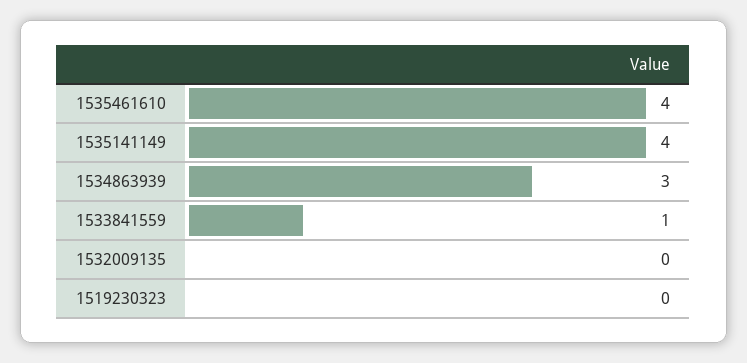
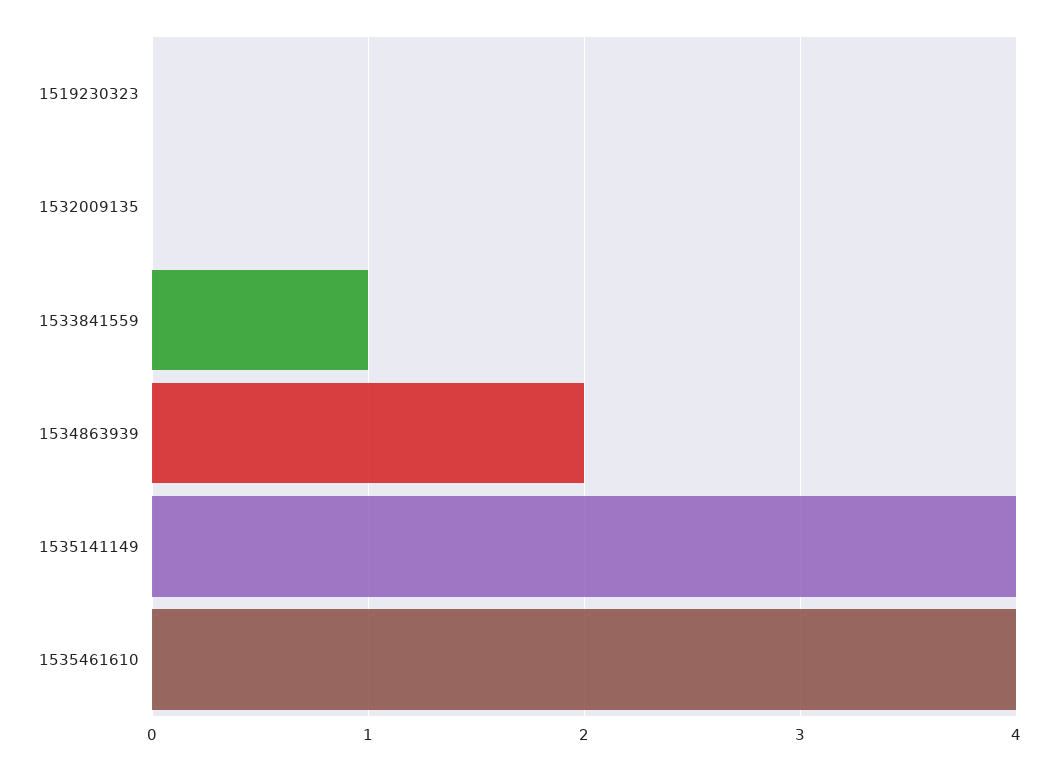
  {
    "1535461610": 4,
    "1535141149": 4,
-   "1534863939": 3,
+   "1534863939": 2,
    "1533841559": 1,
    "1532009135": 0,
    "1519230323": 0
  }

